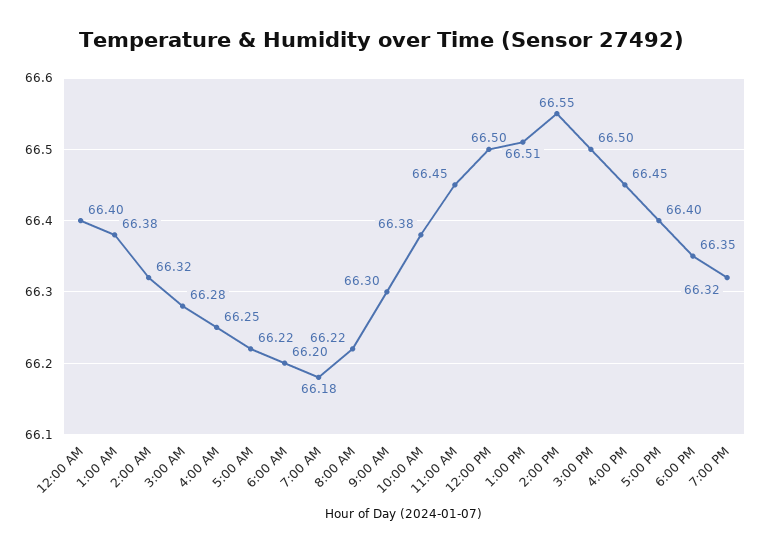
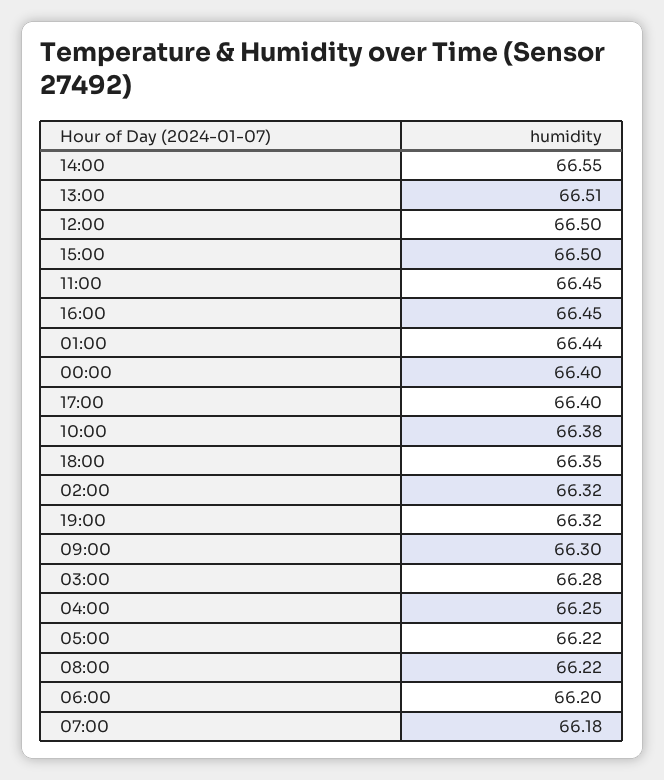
  {
    "12:00 AM": 66.4,
-   "1:00 AM": 66.38,
+   "1:00 AM": 66.44,
    "2:00 AM": 66.32,
    "3:00 AM": 66.28,
    "4:00 AM": 66.25,
    "5:00 AM": 66.22,
    "6:00 AM": 66.2,
    "7:00 AM": 66.18,
    "8:00 AM": 66.22,
    "9:00 AM": 66.3,
    "10:00 AM": 66.38,
    "11:00 AM": 66.45,
    "12:00 PM": 66.5,
    "1:00 PM": 66.51,
    "2:00 PM": 66.55,
    "3:00 PM": 66.5,
    "4:00 PM": 66.45,
    "5:00 PM": 66.4,
    "6:00 PM": 66.35,
    "7:00 PM": 66.32
  }

